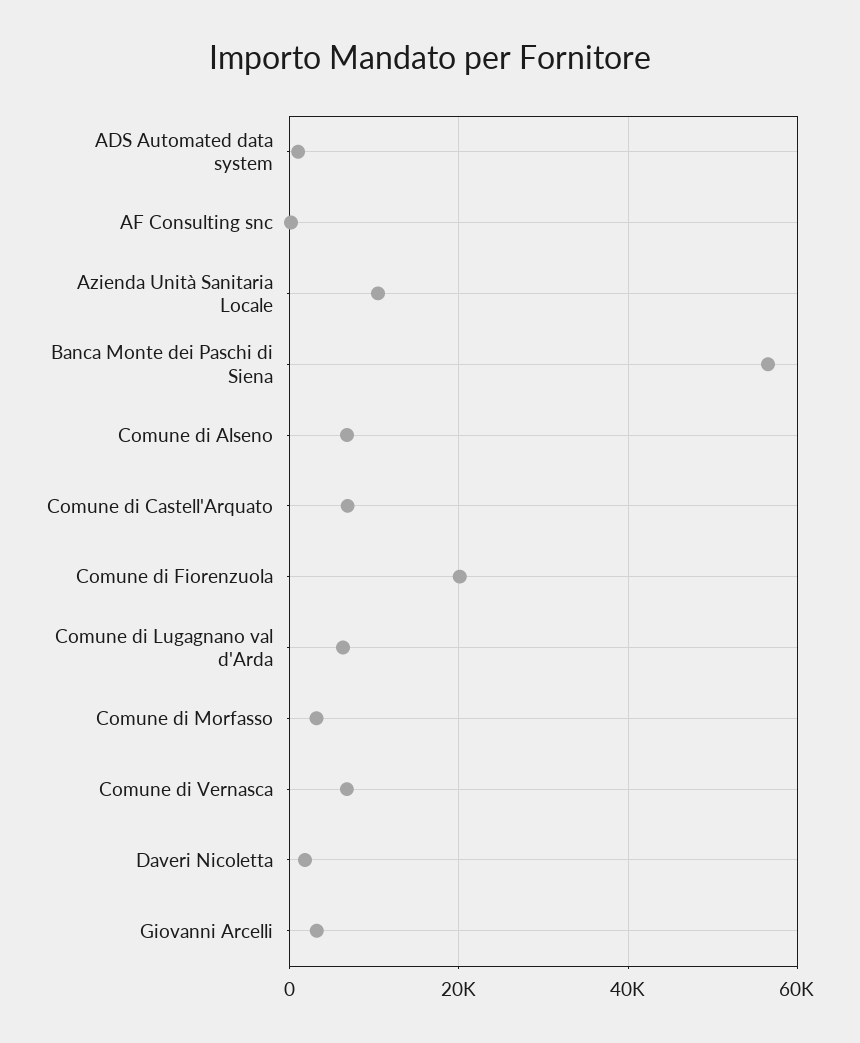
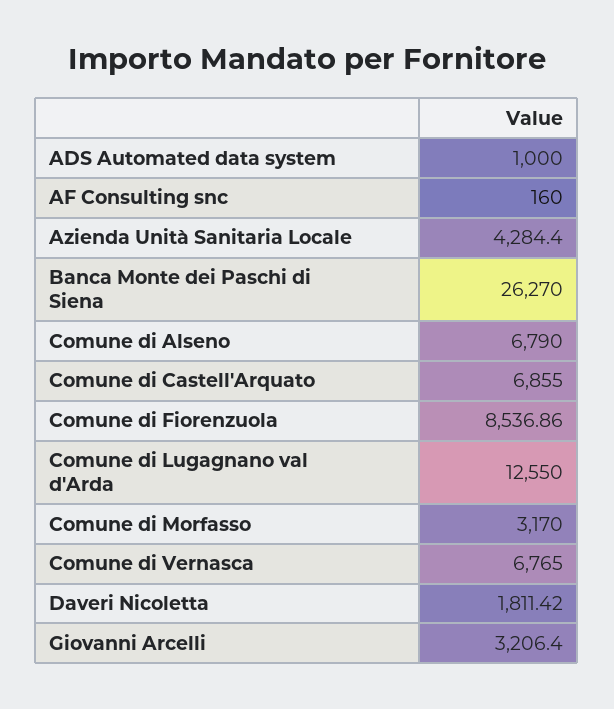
  {
    "ADS Automated data system": 1000,
    "AF Consulting snc": 160,
-   "Azienda Unità Sanitaria Locale": 10000,
+   "Azienda Unità Sanitaria Locale": 4284.4,
-   "Banca Monte dei Paschi di Siena": 56000,
+   "Banca Monte dei Paschi di Siena": 26270,
    "Comune di Alseno": 6790,
    "Comune di Castell'Arquato": 6855,
-   "Comune di Fiorenzuola": 20000,
+   "Comune di Fiorenzuola": 8536.86,
-   "Comune di Lugagnano val d'Arda": 6000,
+   "Comune di Lugagnano val d'Arda": 12550,
    "Comune di Morfasso": 3170,
    "Comune di Vernasca": 6765,
    "Daveri Nicoletta": 1811.42,
    "Giovanni Arcelli": 3206.4
  }

